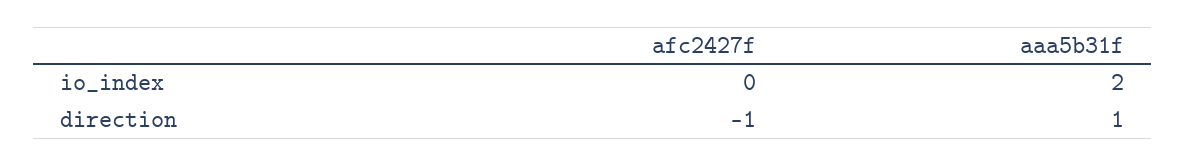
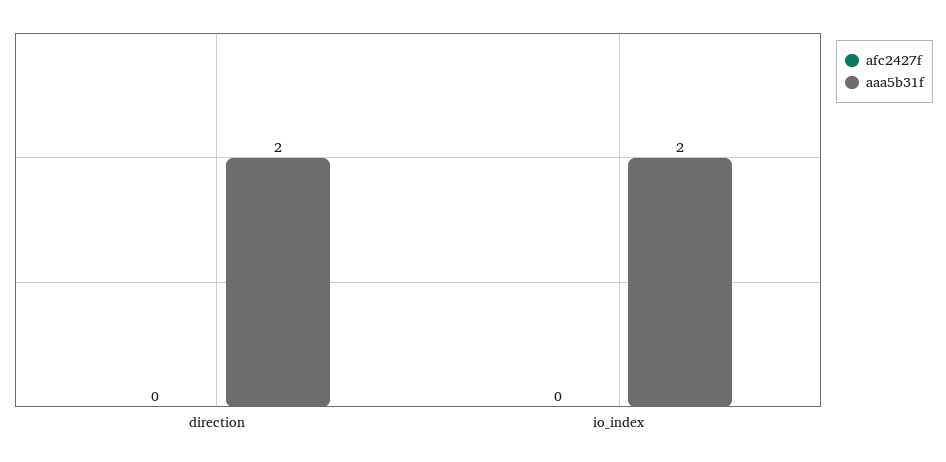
  {
    "afc2427f": {
      "io_index": 0,
-     "direction": -1
+     "direction": 0
    },
    "aaa5b31f": {
      "io_index": 2,
-     "direction": 1
+     "direction": 2
    }
  }

